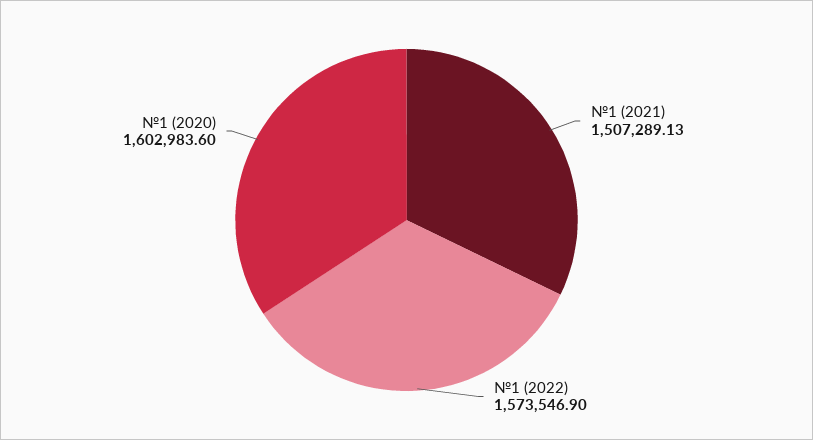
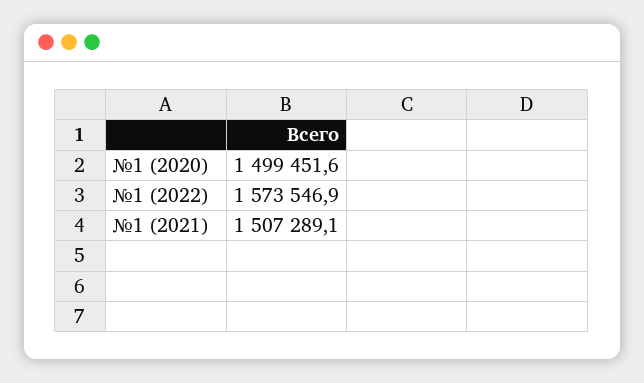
  {
    "№1 (2021)": 1507289.13,
    "№1 (2022)": 1573546.9,
-   "№1 (2020)": 1602983.6
+   "№1 (2020)": 1499451.6
  }

